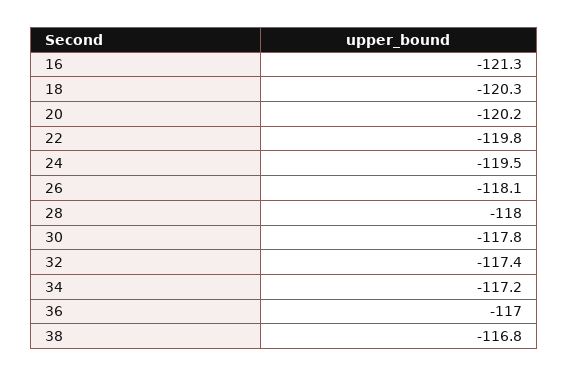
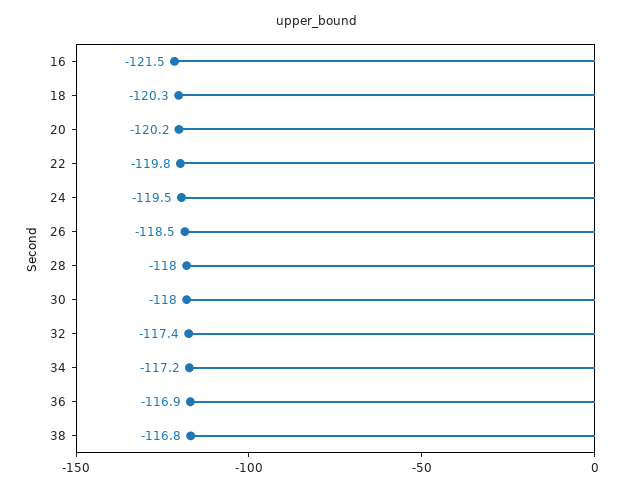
  {
-   "16": -121.3,
+   "16": -121.5,
    "18": -120.3,
    "20": -120.2,
    "22": -119.8,
    "24": -119.5,
-   "26": -118.1,
+   "26": -118.5,
    "28": -118,
-   "30": -117.8,
+   "30": -118,
    "32": -117.4,
    "34": -117.2,
-   "36": -117,
+   "36": -116.9,
    "38": -116.8
  }

